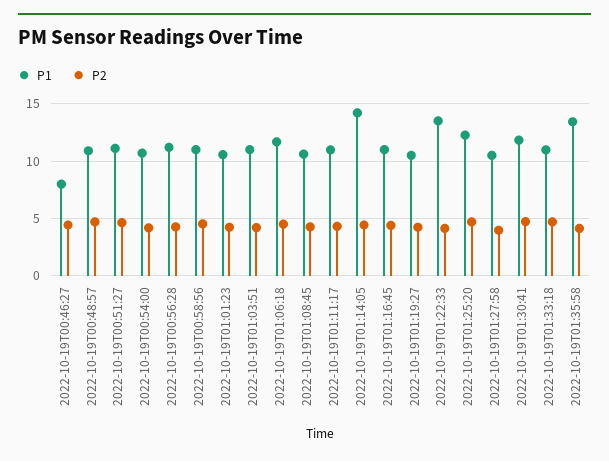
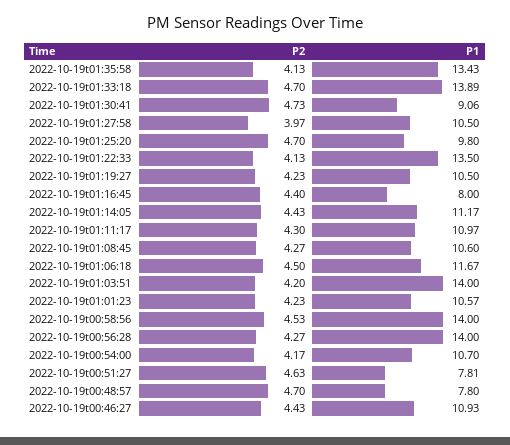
  {
    "P1": {
-     "2022-10-19T00:46:27": 8,
+     "2022-10-19T00:46:27": 10.93,
-     "2022-10-19T00:48:57": 11,
+     "2022-10-19T00:48:57": 7.8,
-     "2022-10-19T00:51:27": 11,
+     "2022-10-19T00:51:27": 7.81,
      "2022-10-19T00:54:00": 10.7,
-     "2022-10-19T00:56:28": 11,
+     "2022-10-19T00:56:28": 14,
-     "2022-10-19T00:58:56": 11,
+     "2022-10-19T00:58:56": 14,
      "2022-10-19T01:01:23": 10.57,
-     "2022-10-19T01:03:51": 11,
+     "2022-10-19T01:03:51": 14,
      "2022-10-19T01:06:18": 11.67,
      "2022-10-19T01:08:45": 10.6,
      "2022-10-19T01:11:17": 10.97,
-     "2022-10-19T01:14:05": 14,
+     "2022-10-19T01:14:05": 11.17,
-     "2022-10-19T01:16:45": 11,
+     "2022-10-19T01:16:45": 8,
      "2022-10-19T01:19:27": 10.5,
      "2022-10-19T01:22:33": 13.5,
-     "2022-10-19T01:25:20": 12,
+     "2022-10-19T01:25:20": 9.8,
      "2022-10-19T01:27:58": 10.5,
-     "2022-10-19T01:30:41": 12,
+     "2022-10-19T01:30:41": 9.06,
-     "2022-10-19T01:33:18": 11,
+     "2022-10-19T01:33:18": 13.89,
      "2022-10-19T01:35:58": 13.43
    },
    "P2": {
      "2022-10-19T00:46:27": 4.43,
      "2022-10-19T00:48:57": 4.7,
      "2022-10-19T00:51:27": 4.63,
      "2022-10-19T00:54:00": 4.17,
      "2022-10-19T00:56:28": 4.27,
      "2022-10-19T00:58:56": 4.53,
      "2022-10-19T01:01:23": 4.23,
      "2022-10-19T01:03:51": 4.2,
      "2022-10-19T01:06:18": 4.5,
      "2022-10-19T01:08:45": 4.27,
      "2022-10-19T01:11:17": 4.3,
      "2022-10-19T01:14:05": 4.43,
      "2022-10-19T01:16:45": 4.4,
      "2022-10-19T01:19:27": 4.23,
      "2022-10-19T01:22:33": 4.13,
      "2022-10-19T01:25:20": 4.7,
      "2022-10-19T01:27:58": 3.97,
      "2022-10-19T01:30:41": 4.73,
      "2022-10-19T01:33:18": 4.7,
      "2022-10-19T01:35:58": 4.13
    }
  }

